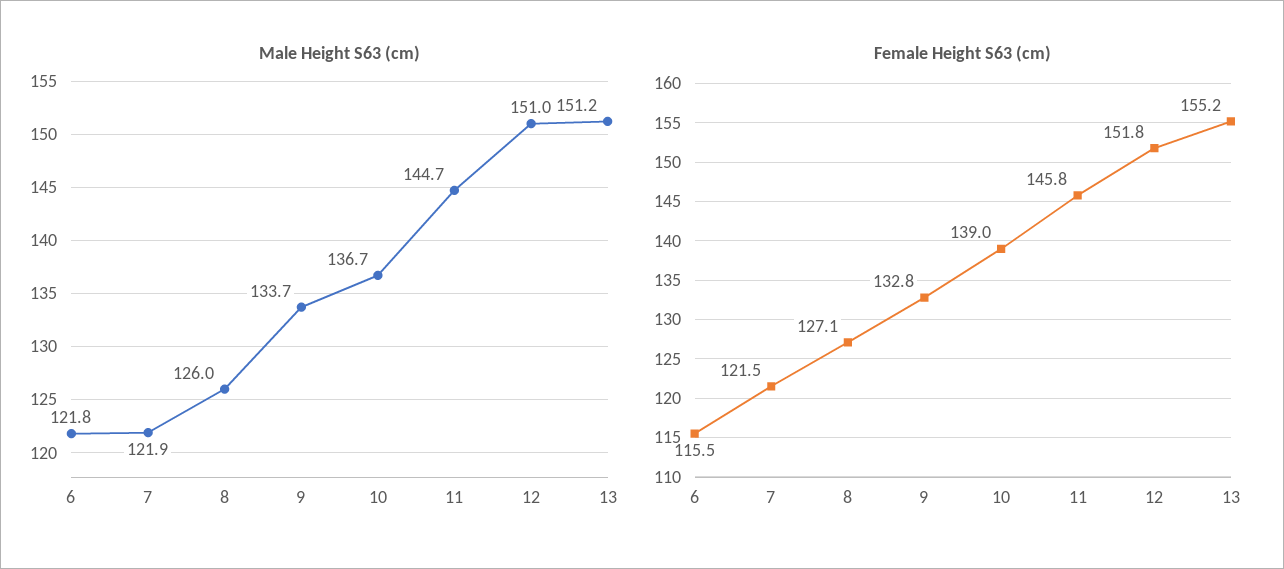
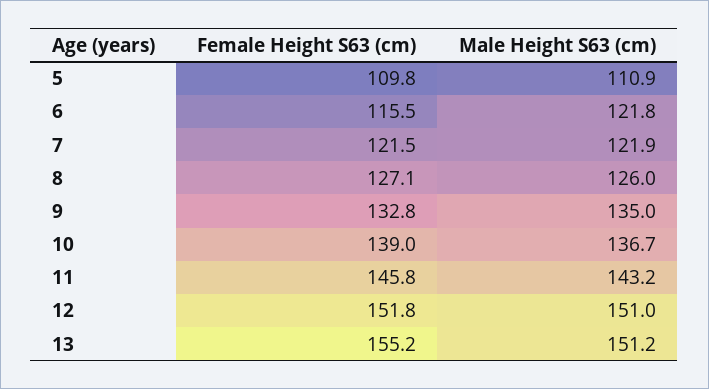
  {
    "Male Height S63 (cm)": {
      "6": 121.8,
      "7": 121.9,
      "8": 126,
-     "9": 133.7,
+     "9": 135,
      "10": 136.7,
-     "11": 144.7,
+     "11": 143.2,
      "12": 151,
-     "13": 151.2
+     "13": 151.2,
+     "5": 110.9
    },
    "Female Height S63 (cm)": {
      "6": 115.5,
      "7": 121.5,
      "8": 127.1,
      "9": 132.8,
      "10": 139,
      "11": 145.8,
      "12": 151.8,
-     "13": 155.2
+     "13": 155.2,
+     "5": 109.8
    }
  }

